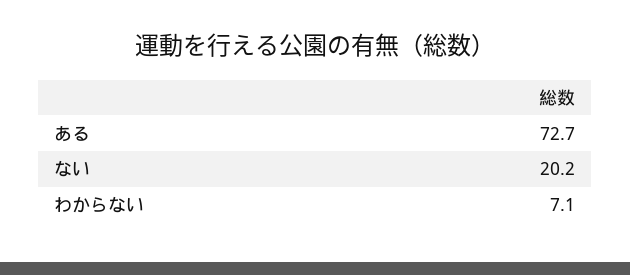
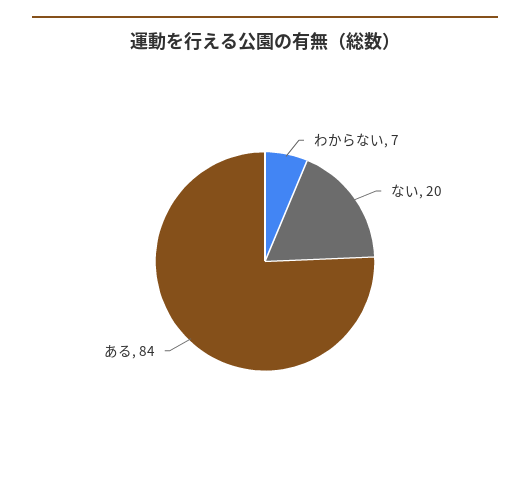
  {
-   "ある": 72.7,
+   "ある": 84,
    "ない": 20.2,
    "わからない": 7.1
  }

